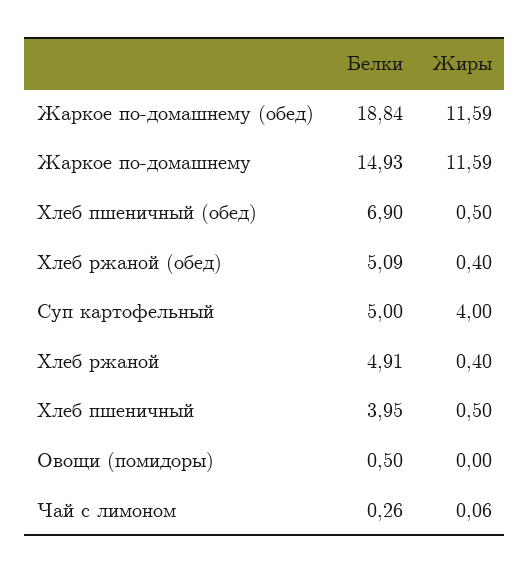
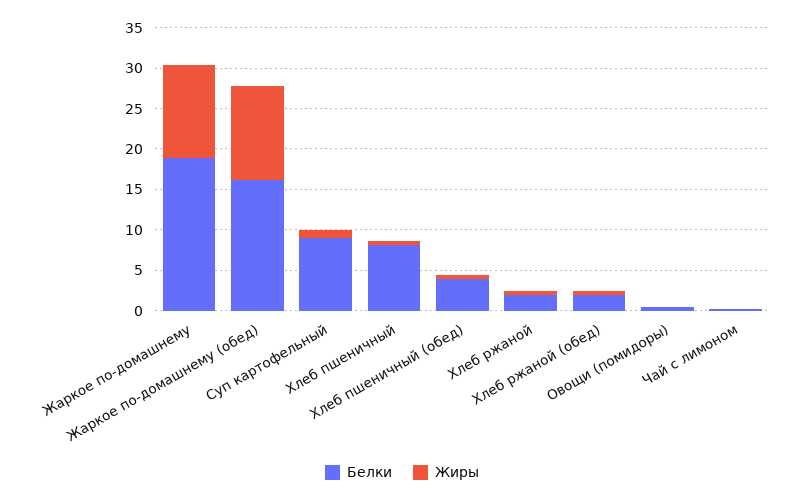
  {
    "Белки": {
-     "Жаркое по-домашнему (обед)": 18.84,
+     "Жаркое по-домашнему (обед)": 16,
-     "Жаркое по-домашнему": 14.93,
+     "Жаркое по-домашнему": 19,
-     "Хлеб пшеничный (обед)": 6.9,
+     "Хлеб пшеничный (обед)": 4,
-     "Хлеб ржаной (обед)": 5.09,
+     "Хлеб ржаной (обед)": 2,
-     "Суп картофельный": 5,
+     "Суп картофельный": 9,
-     "Хлеб ржаной": 4.91,
+     "Хлеб ржаной": 2,
-     "Хлеб пшеничный": 3.95,
+     "Хлеб пшеничный": 8,
      "Овощи (помидоры)": 0.5,
      "Чай с лимоном": 0.26
    },
    "Жиры": {
      "Жаркое по-домашнему (обед)": 11.59,
      "Жаркое по-домашнему": 11.59,
      "Хлеб пшеничный (обед)": 0.5,
      "Хлеб ржаной (обед)": 0.4,
-     "Суп картофельный": 4,
+     "Суп картофельный": 1,
      "Хлеб ржаной": 0.4,
      "Хлеб пшеничный": 0.5,
      "Овощи (помидоры)": 0,
      "Чай с лимоном": 0.06
    }
  }

